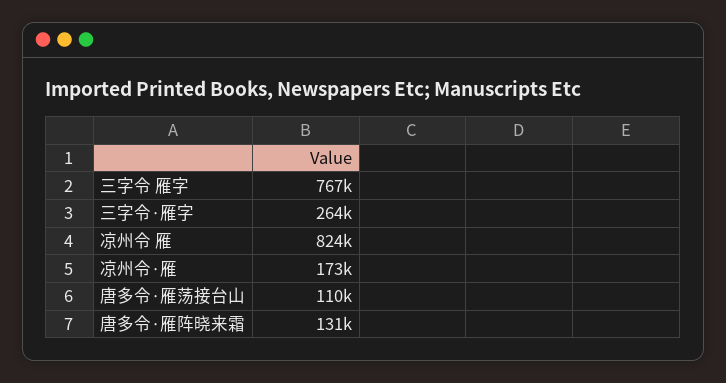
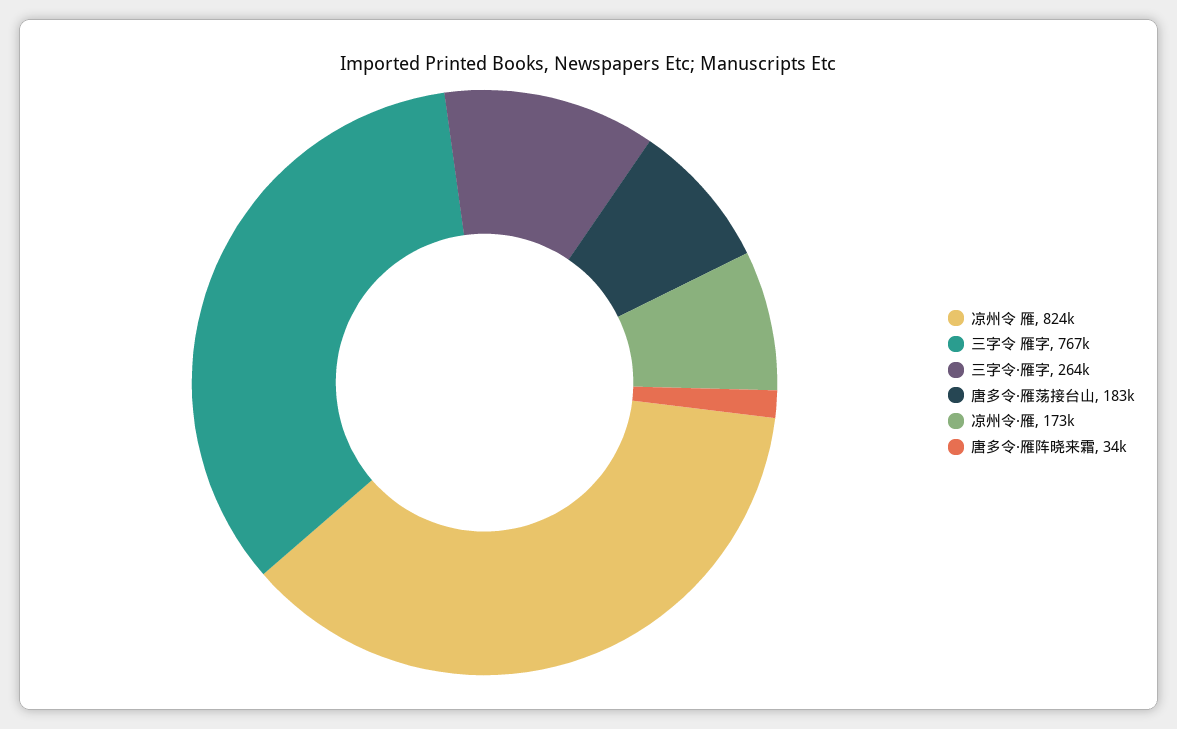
  {
    "三字令 雁字": 767000,
    "三字令·雁字": 264000,
    "凉州令 雁": 824000,
    "凉州令·雁": 173000,
-   "唐多令·雁荡接台山": 110000,
+   "唐多令·雁荡接台山": 183000,
-   "唐多令·雁阵晓来霜": 131000
+   "唐多令·雁阵晓来霜": 34000
  }

